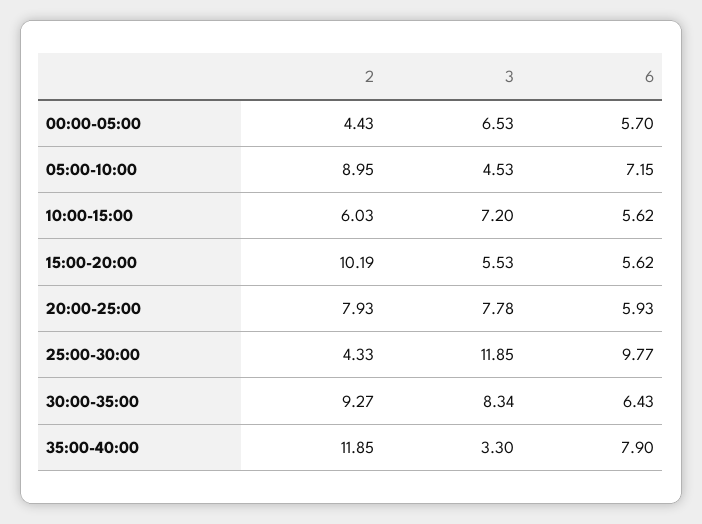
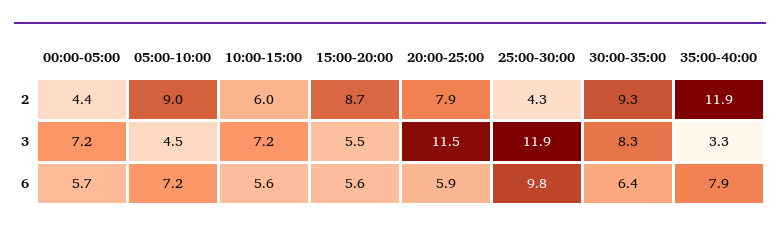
  {
    "2": {
      "00:00-05:00": 4.43,
      "05:00-10:00": 8.95,
      "10:00-15:00": 6.03,
-     "15:00-20:00": 10.19,
+     "15:00-20:00": 8.7,
      "20:00-25:00": 7.93,
      "25:00-30:00": 4.33,
      "30:00-35:00": 9.27,
      "35:00-40:00": 11.85
    },
    "3": {
-     "00:00-05:00": 6.53,
+     "00:00-05:00": 7.2,
      "05:00-10:00": 4.53,
      "10:00-15:00": 7.2,
      "15:00-20:00": 5.53,
-     "20:00-25:00": 7.78,
+     "20:00-25:00": 11.5,
      "25:00-30:00": 11.85,
      "30:00-35:00": 8.34,
      "35:00-40:00": 3.3
    },
    "6": {
      "00:00-05:00": 5.7,
      "05:00-10:00": 7.15,
      "10:00-15:00": 5.62,
      "15:00-20:00": 5.62,
      "20:00-25:00": 5.93,
      "25:00-30:00": 9.77,
      "30:00-35:00": 6.43,
      "35:00-40:00": 7.9
    }
  }

